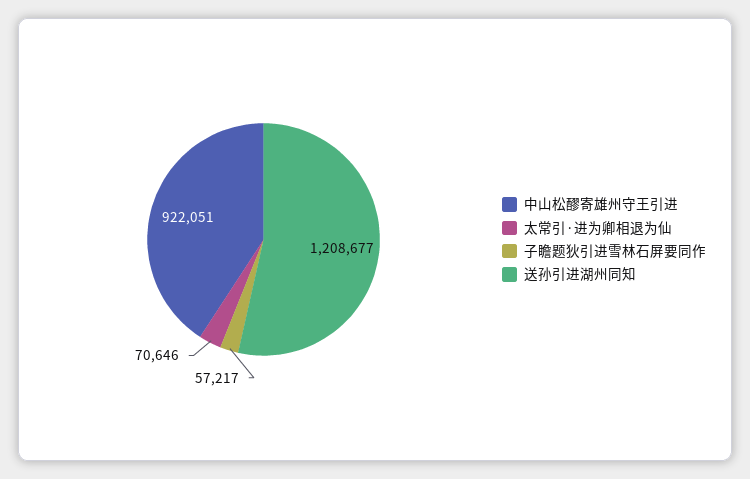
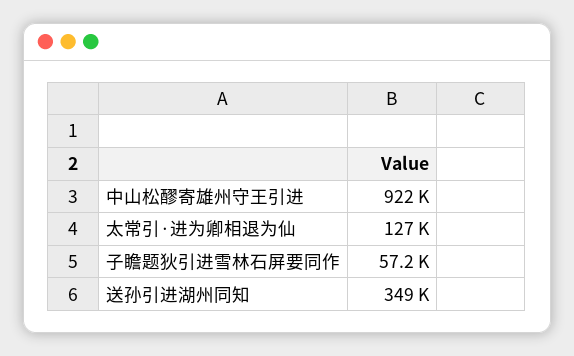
  {
    "中山松醪寄雄州守王引进": 922051,
-   "太常引·进为卿相退为仙": 70646,
+   "太常引·进为卿相退为仙": 127000,
    "子瞻题狄引进雪林石屏要同作": 57217,
-   "送孙引进湖州同知": 1208677
+   "送孙引进湖州同知": 349000
  }

